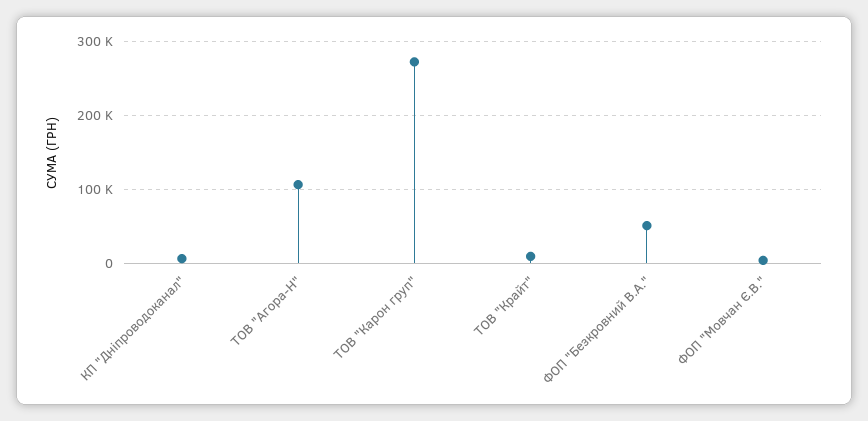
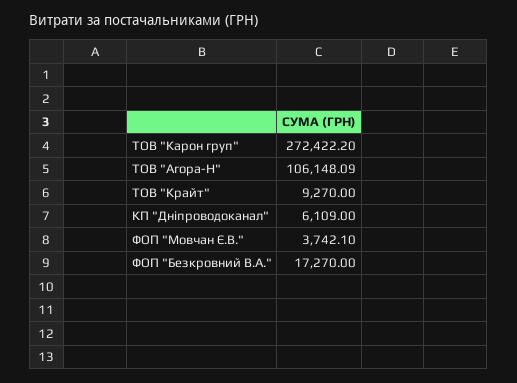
  {
    "КП \"Дніпроводоканал\"": 6109,
    "ТОВ \"Агора-Н\"": 106148.09,
    "ТОВ \"Карон груп\"": 272422.2,
    "ТОВ \"Крайт\"": 9270,
-   "ФОП \"Безкровний В.А.\"": 50000,
+   "ФОП \"Безкровний В.А.\"": 17270,
    "ФОП \"Мовчан Є.В.\"": 3742.1
  }

